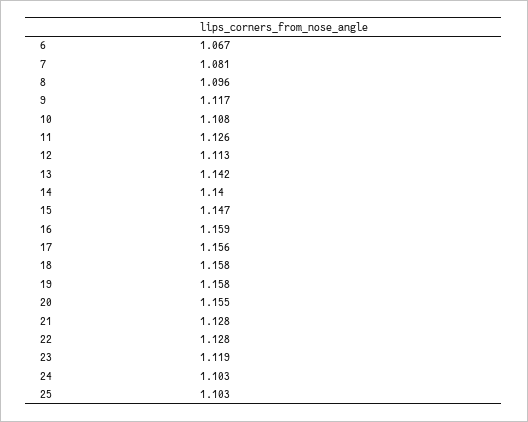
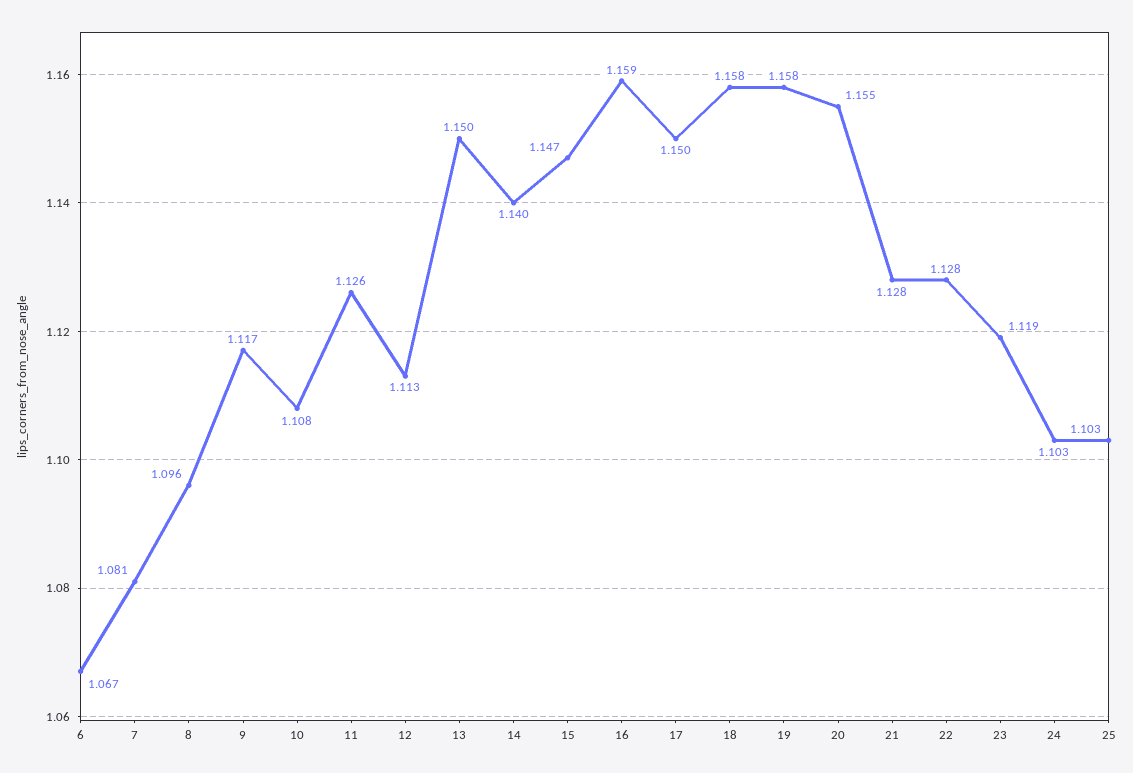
  {
    "6": 1.067,
    "7": 1.081,
    "8": 1.096,
    "9": 1.117,
    "10": 1.108,
    "11": 1.126,
    "12": 1.113,
-   "13": 1.142,
+   "13": 1.15,
    "14": 1.14,
    "15": 1.147,
    "16": 1.159,
-   "17": 1.156,
+   "17": 1.15,
    "18": 1.158,
    "19": 1.158,
    "20": 1.155,
    "21": 1.128,
    "22": 1.128,
    "23": 1.119,
    "24": 1.103,
    "25": 1.103
  }

